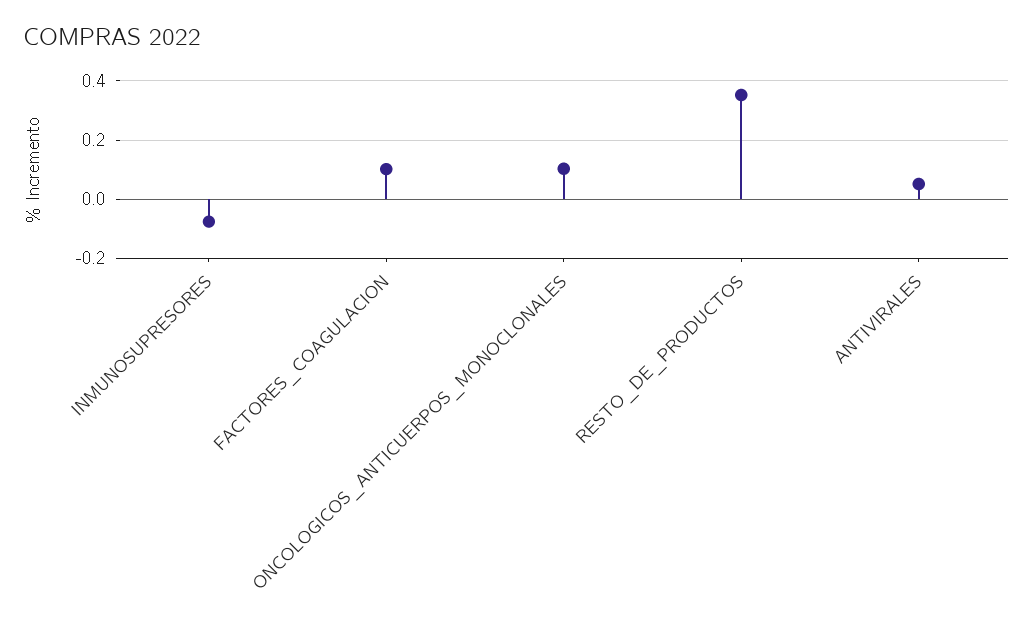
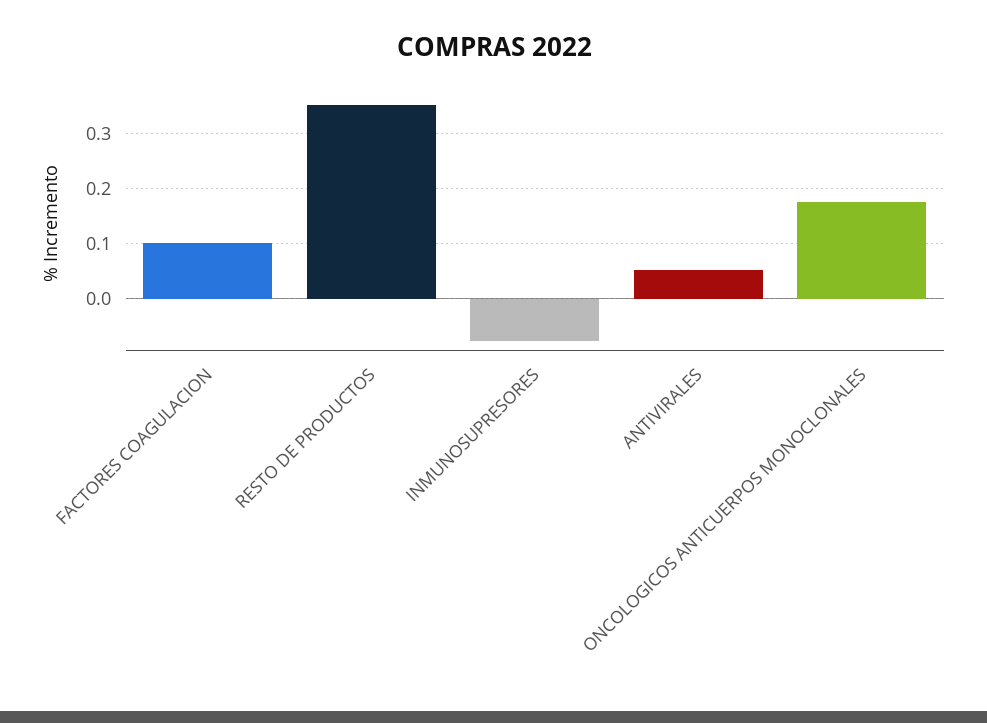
  {
    "INMUNOSUPRESORES": -0.08,
    "FACTORES_COAGULACION": 0.1,
-   "ONCOLOGICOS_ANTICUERPOS_MONOCLONALES": 0.1,
+   "ONCOLOGICOS_ANTICUERPOS_MONOCLONALES": 0.18,
    "RESTO_DE_PRODUCTOS": 0.36,
    "ANTIVIRALES": 0.06
  }

